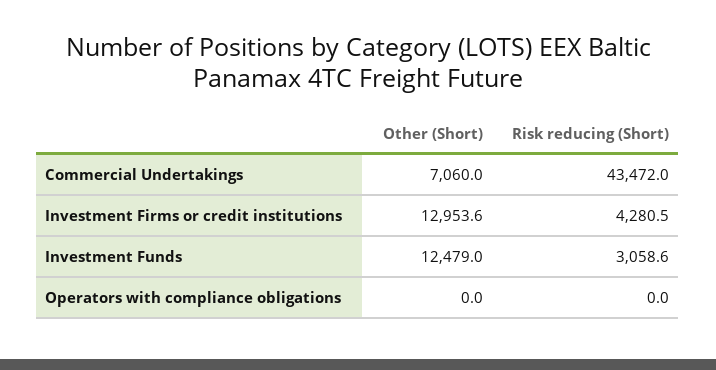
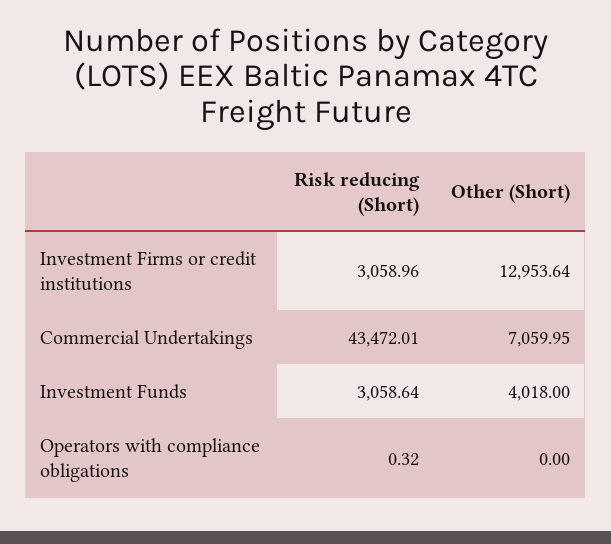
  {
    "Other (Short)": {
      "Commercial Undertakings": 7059.95,
      "Investment Firms or credit institutions": 12953.64,
-     "Investment Funds": 12479,
+     "Investment Funds": 4018,
      "Operators with compliance obligations": 0
    },
    "Risk reducing (Short)": {
      "Commercial Undertakings": 43472.01,
-     "Investment Firms or credit institutions": 4280.5,
+     "Investment Firms or credit institutions": 3058.96,
      "Investment Funds": 3058.64,
-     "Operators with compliance obligations": 0
+     "Operators with compliance obligations": 0.32
    }
  }

